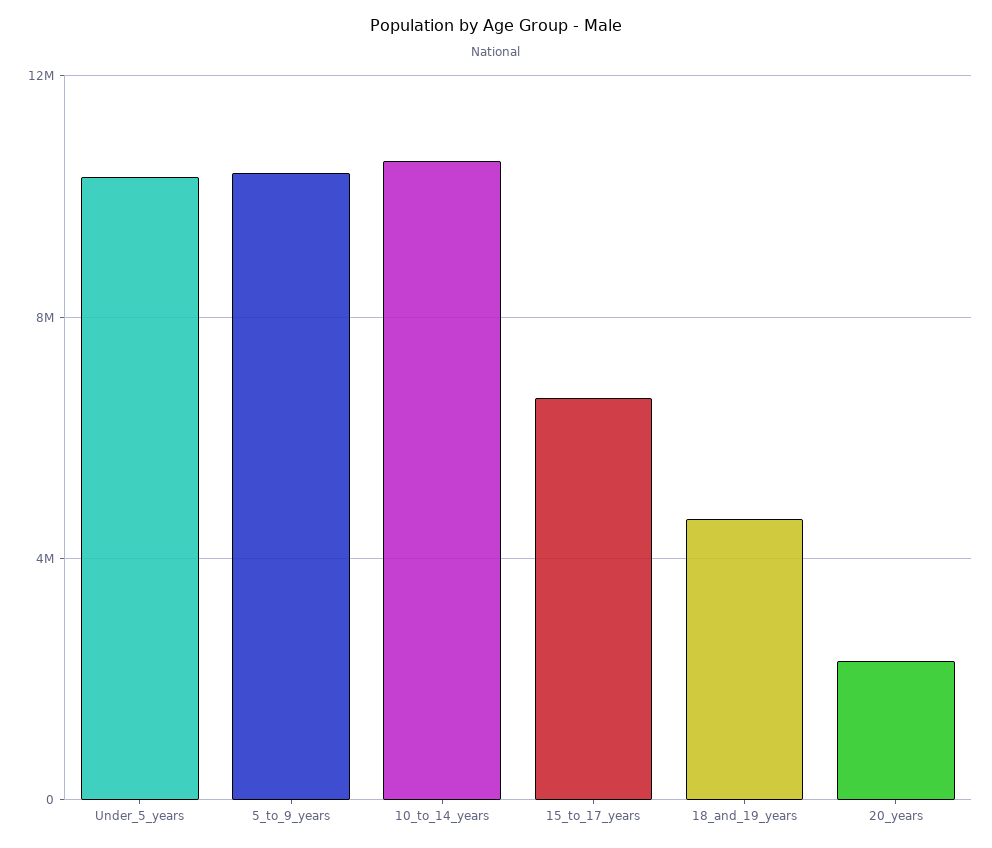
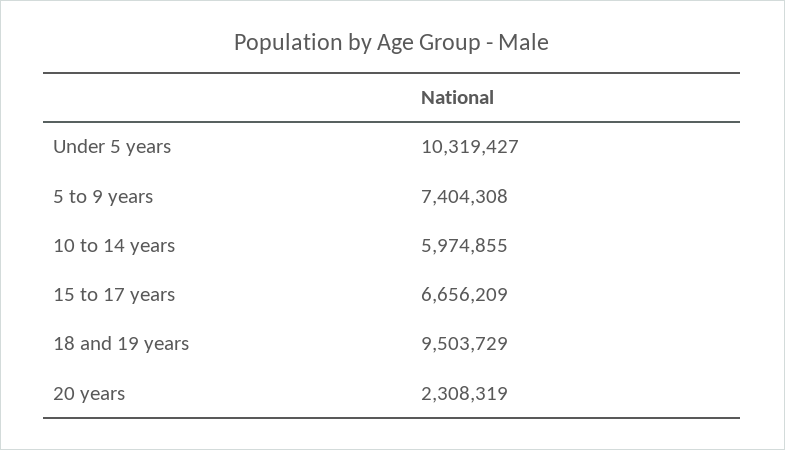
  {
    "Under_5_years": 10319427,
-   "5_to_9_years": 10500000,
+   "5_to_9_years": 7404308,
-   "10_to_14_years": 10500000,
+   "10_to_14_years": 5974855,
    "15_to_17_years": 6656209,
-   "18_and_19_years": 4500000,
+   "18_and_19_years": 9503729,
    "20_years": 2308319
  }

